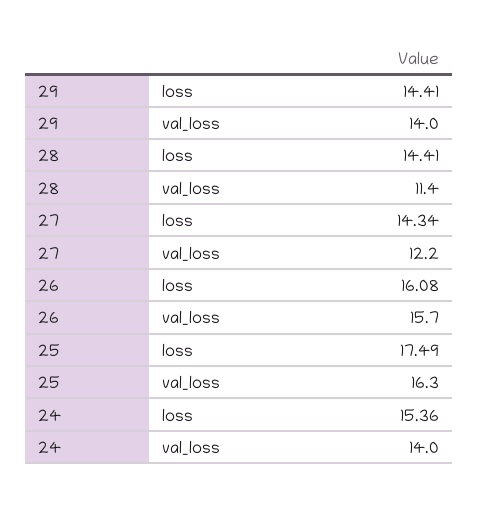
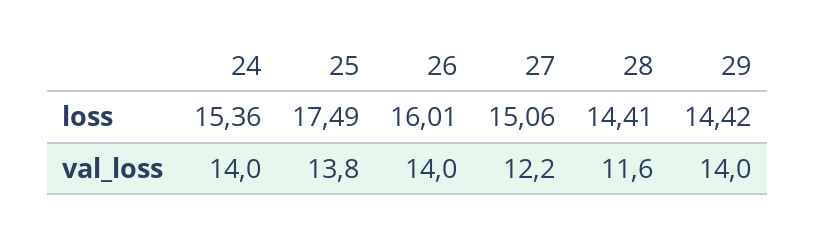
  {
    "29": {
-     "loss": 14.41,
+     "loss": 14.42,
      "val_loss": 14
    },
    "28": {
      "loss": 14.41,
-     "val_loss": 11.4
+     "val_loss": 11.6
    },
    "27": {
-     "loss": 14.34,
+     "loss": 15.06,
      "val_loss": 12.2
    },
    "26": {
-     "loss": 16.08,
+     "loss": 16.01,
-     "val_loss": 15.7
+     "val_loss": 14
    },
    "25": {
      "loss": 17.49,
-     "val_loss": 16.3
+     "val_loss": 13.8
    },
    "24": {
      "loss": 15.36,
      "val_loss": 14
    }
  }

